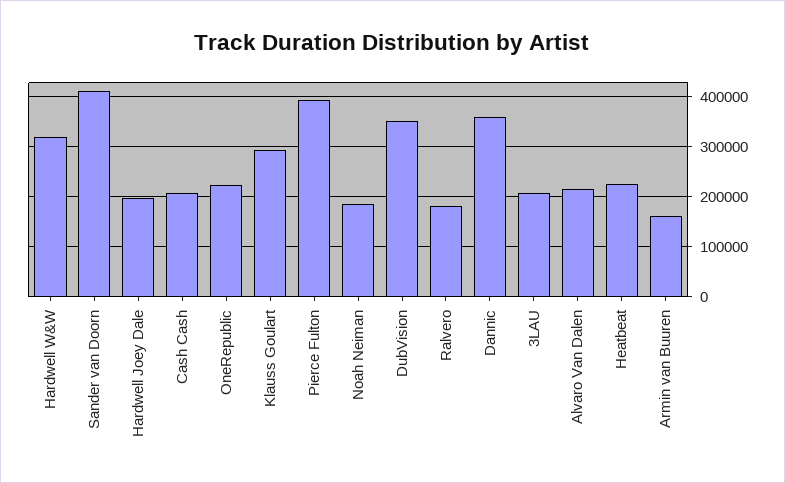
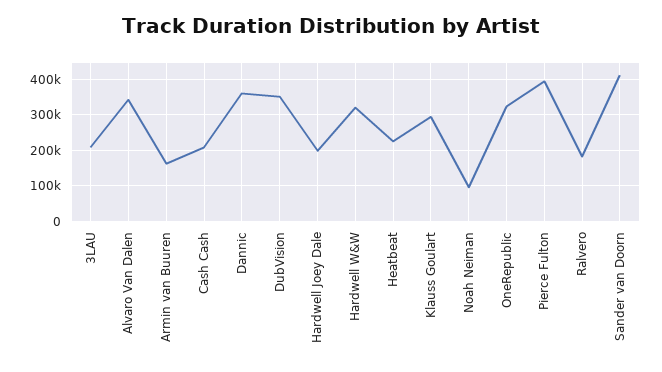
  {
    "Hardwell W&W": 320000,
    "Sander van Doorn": 420000,
    "Hardwell Joey Dale": 200000,
    "Cash Cash": 200000,
-   "OneRepublic": 220000,
+   "OneRepublic": 320000,
    "Klauss Goulart": 300000,
    "Pierce Fulton": 400000,
-   "Noah Neiman": 180000,
+   "Noah Neiman": 100000,
    "DubVision": 360000,
    "Ralvero": 180000,
    "Dannic": 360000,
    "3LAU": 200000,
-   "Alvaro Van Dalen": 220000,
+   "Alvaro Van Dalen": 340000,
    "Heatbeat": 220000,
    "Armin van Buuren": 160000
  }

